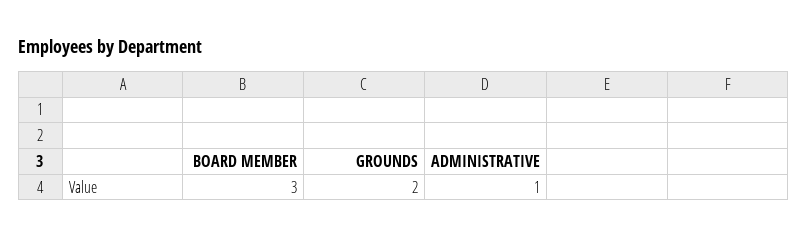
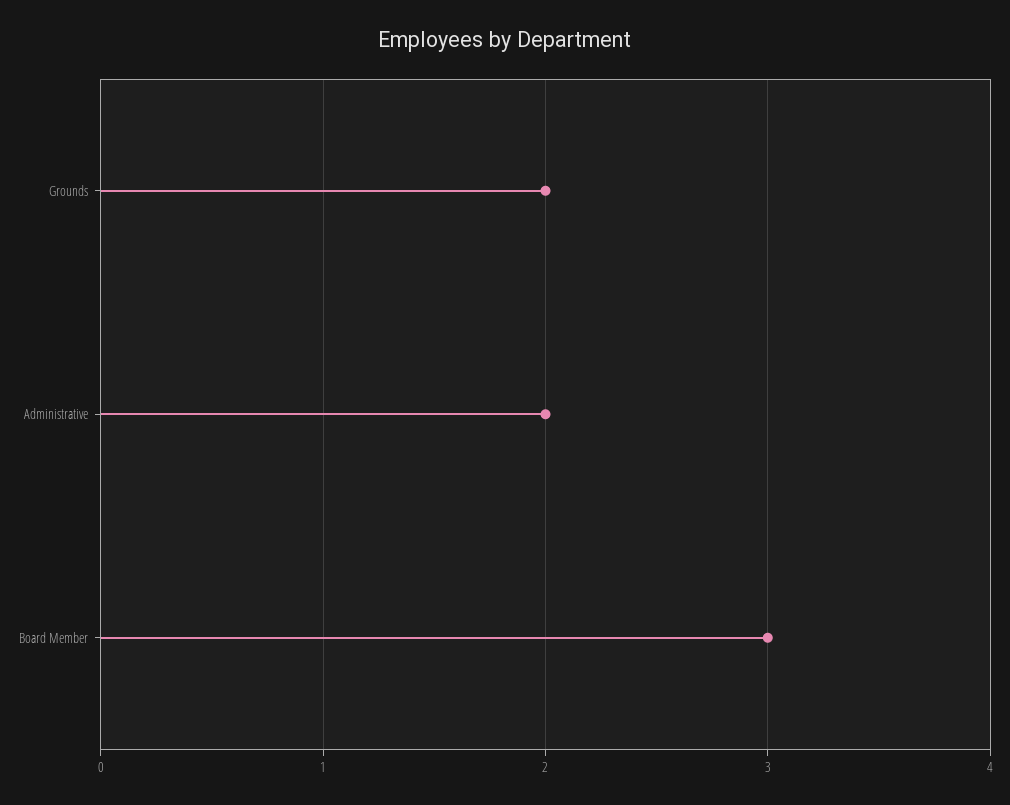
  {
    "BOARD MEMBER": 3,
    "GROUNDS": 2,
-   "ADMINISTRATIVE": 1
+   "ADMINISTRATIVE": 2
  }

